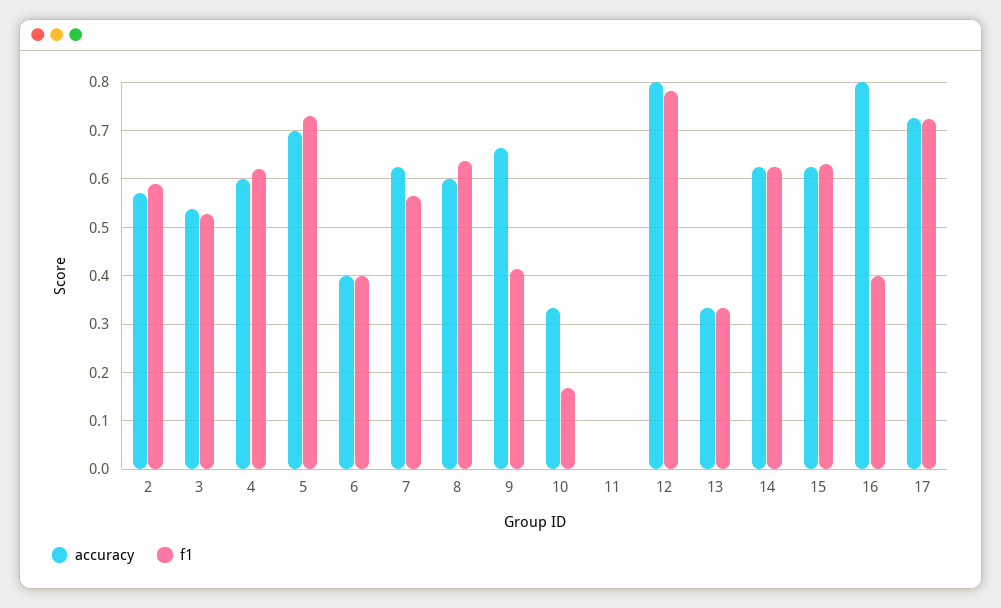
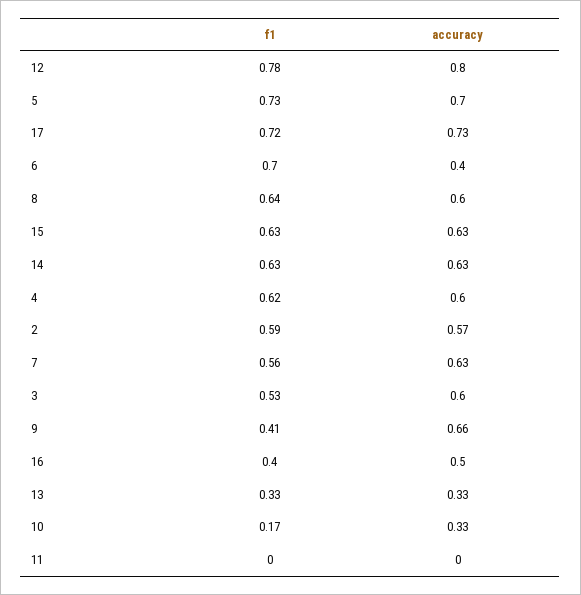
  {
    "accuracy": {
      "2": 0.57,
-     "3": 0.54,
+     "3": 0.6,
      "4": 0.6,
      "5": 0.7,
      "6": 0.4,
      "7": 0.63,
      "8": 0.6,
      "9": 0.66,
      "10": 0.33,
      "11": 0,
      "12": 0.8,
      "13": 0.33,
      "14": 0.63,
      "15": 0.63,
-     "16": 0.8,
+     "16": 0.5,
      "17": 0.73
    },
    "f1": {
      "2": 0.59,
      "3": 0.53,
      "4": 0.62,
      "5": 0.73,
-     "6": 0.4,
+     "6": 0.7,
      "7": 0.56,
      "8": 0.64,
      "9": 0.41,
      "10": 0.17,
      "11": 0,
      "12": 0.78,
      "13": 0.33,
      "14": 0.63,
      "15": 0.63,
      "16": 0.4,
      "17": 0.72
    }
  }

